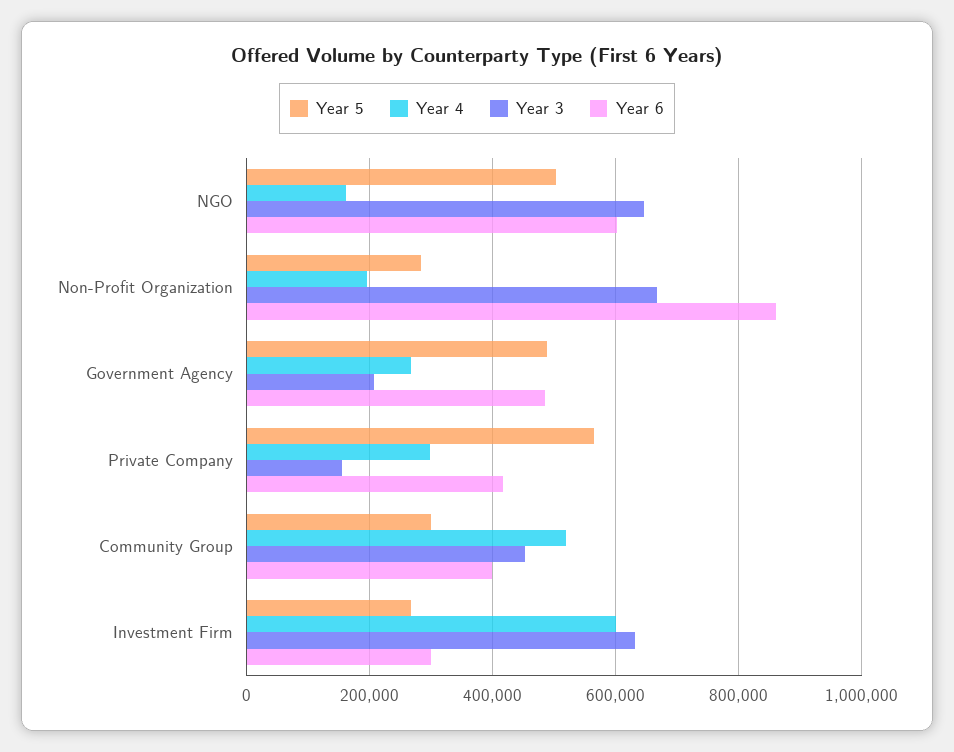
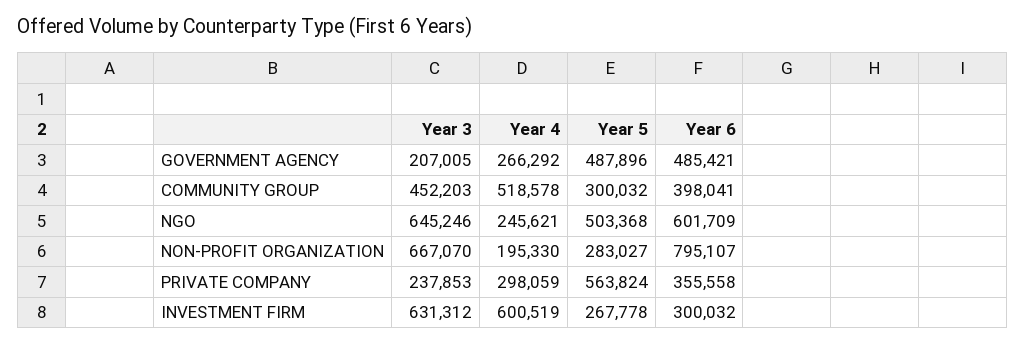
  {
    "Year 5": {
      "NGO": 503368,
      "Non-Profit Organization": 283027,
      "Government Agency": 487896,
      "Private Company": 563824,
      "Community Group": 300032,
      "Investment Firm": 267778
    },
    "Year 4": {
-     "NGO": 160000,
+     "NGO": 245621,
      "Non-Profit Organization": 195330,
      "Government Agency": 266292,
      "Private Company": 298059,
      "Community Group": 518578,
      "Investment Firm": 600519
    },
    "Year 3": {
      "NGO": 645246,
      "Non-Profit Organization": 667070,
      "Government Agency": 207005,
-     "Private Company": 160000,
+     "Private Company": 237853,
      "Community Group": 452203,
      "Investment Firm": 631312
    },
    "Year 6": {
      "NGO": 601709,
-     "Non-Profit Organization": 860000,
+     "Non-Profit Organization": 795107,
      "Government Agency": 485421,
-     "Private Company": 420000,
+     "Private Company": 355558,
      "Community Group": 398041,
      "Investment Firm": 300032
    }
  }

